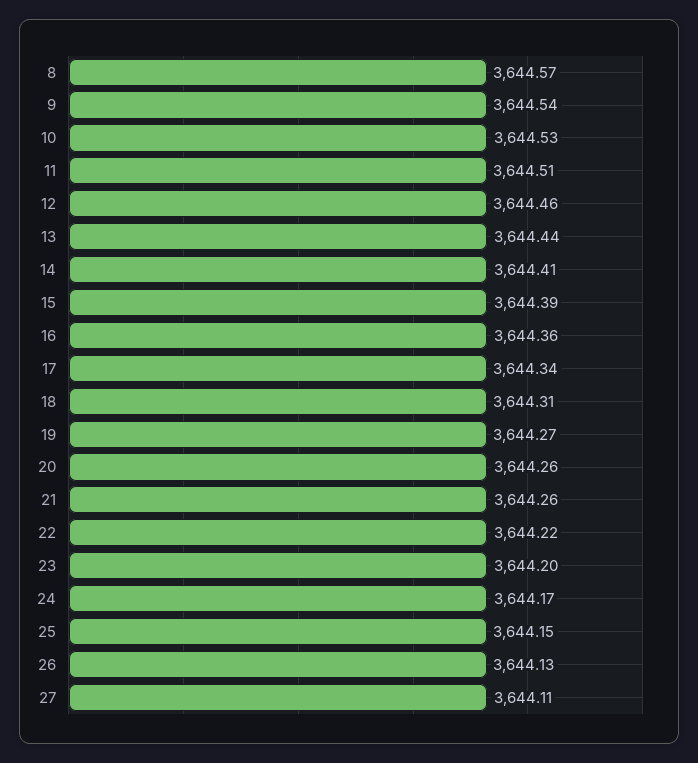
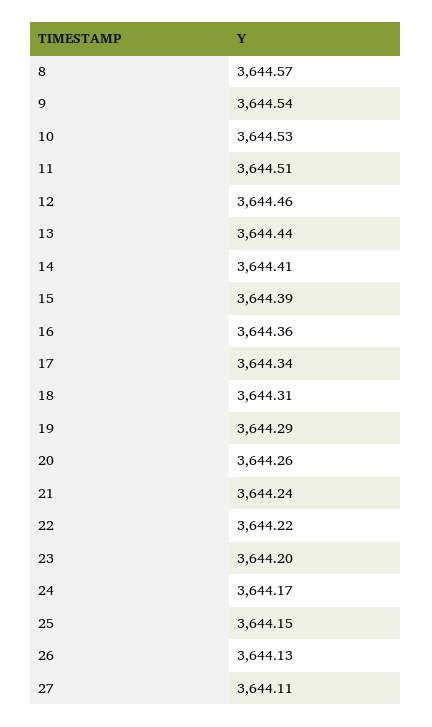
  {
    "8": 3644.57,
    "9": 3644.54,
    "10": 3644.53,
    "11": 3644.51,
    "12": 3644.46,
    "13": 3644.44,
    "14": 3644.41,
    "15": 3644.39,
    "16": 3644.36,
    "17": 3644.34,
    "18": 3644.31,
-   "19": 3644.27,
+   "19": 3644.29,
    "20": 3644.26,
-   "21": 3644.26,
+   "21": 3644.24,
    "22": 3644.22,
    "23": 3644.2,
    "24": 3644.17,
    "25": 3644.15,
    "26": 3644.13,
    "27": 3644.11
  }

